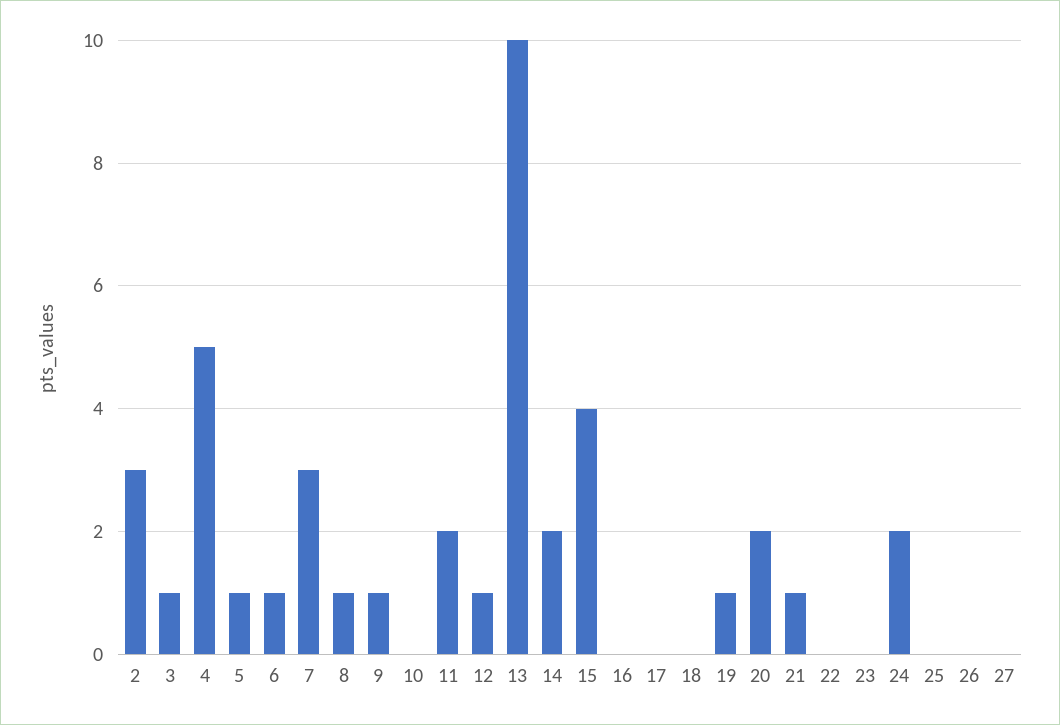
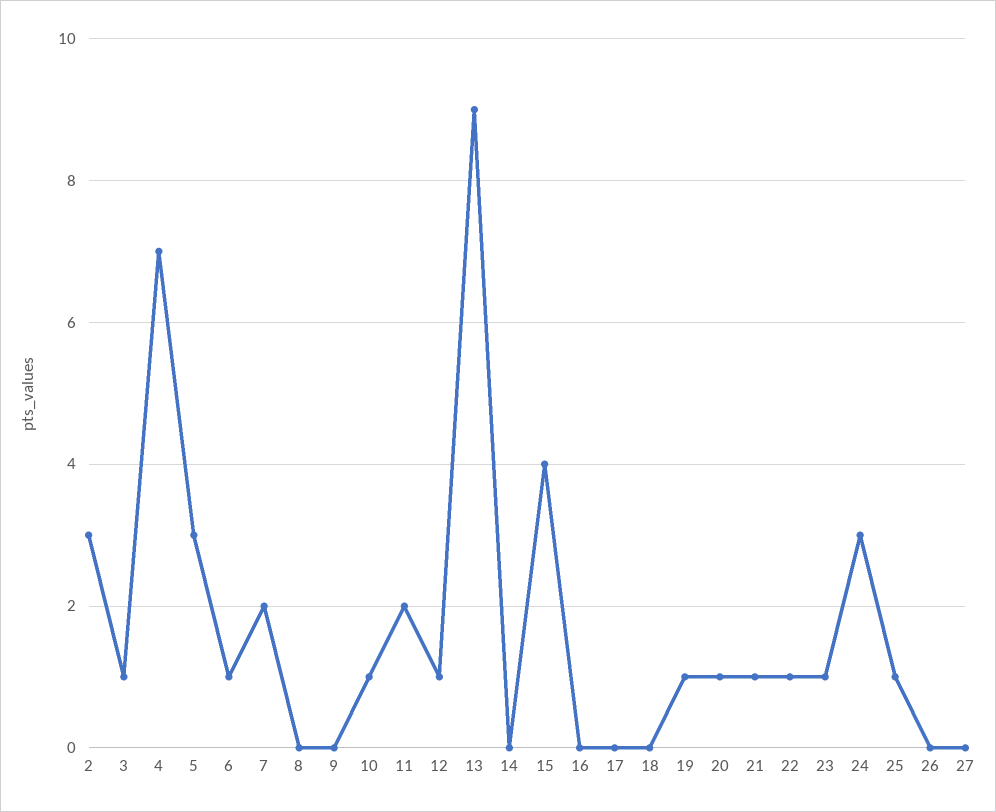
  {
    "2": 3,
    "3": 1,
-   "4": 5,
+   "4": 7,
-   "5": 1,
+   "5": 3,
    "6": 1,
-   "7": 3,
+   "7": 2,
-   "8": 1,
+   "8": 0,
-   "9": 1,
+   "9": 0,
-   "10": 0,
+   "10": 1,
    "11": 2,
    "12": 1,
-   "13": 10,
+   "13": 9,
-   "14": 2,
+   "14": 0,
    "15": 4,
    "16": 0,
    "17": 0,
    "18": 0,
    "19": 1,
-   "20": 2,
+   "20": 1,
    "21": 1,
-   "22": 0,
+   "22": 1,
-   "23": 0,
+   "23": 1,
-   "24": 2,
+   "24": 3,
-   "25": 0,
+   "25": 1,
    "26": 0,
    "27": 0
  }

